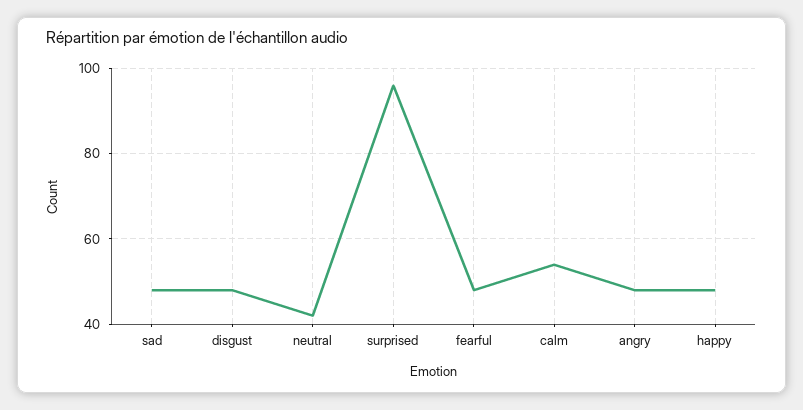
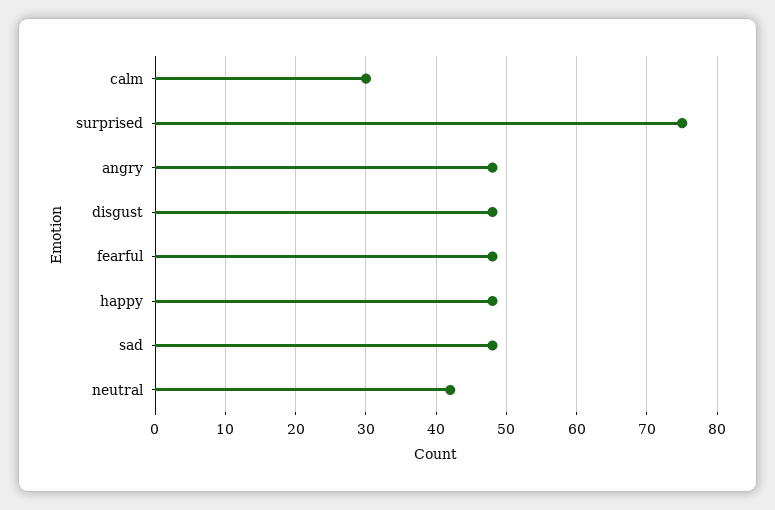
  {
    "sad": 48,
    "disgust": 48,
    "neutral": 42,
-   "surprised": 95,
+   "surprised": 75,
    "fearful": 48,
-   "calm": 55,
+   "calm": 30,
    "angry": 48,
    "happy": 48
  }

